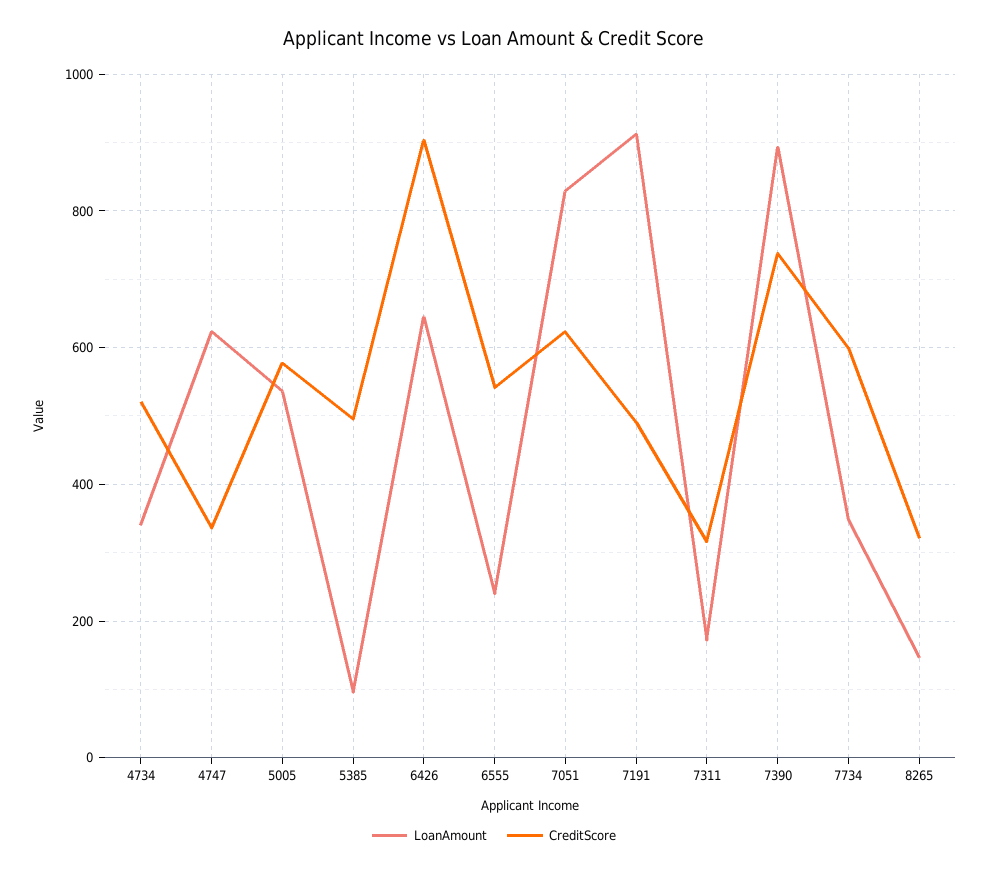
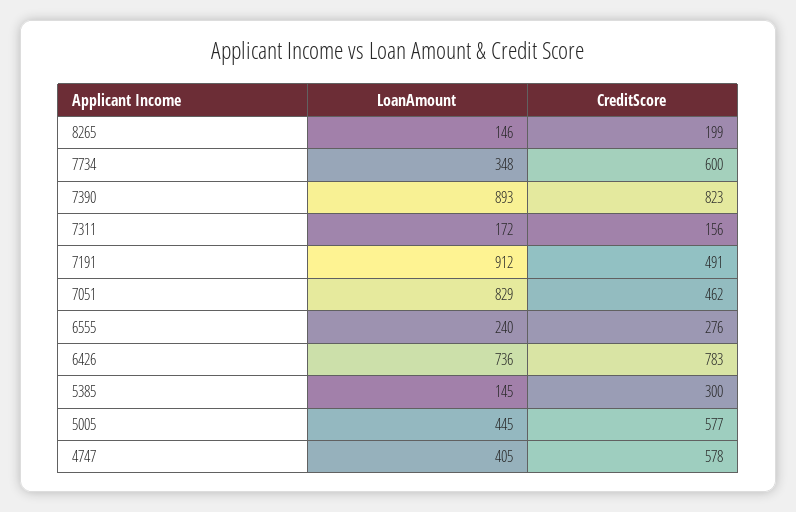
  {
    "LoanAmount": {
-     "4734": 340,
-     "4747": 620,
+     "4747": 405,
-     "5005": 540,
+     "5005": 445,
-     "5385": 100,
+     "5385": 145,
-     "6426": 640,
+     "6426": 736,
      "6555": 240,
      "7051": 829,
      "7191": 912,
      "7311": 172,
      "7390": 893,
      "7734": 348,
      "8265": 146
    },
    "CreditScore": {
-     "4734": 520,
-     "4747": 340,
+     "4747": 578,
      "5005": 577,
-     "5385": 500,
+     "5385": 300,
-     "6426": 900,
+     "6426": 783,
-     "6555": 540,
+     "6555": 276,
-     "7051": 620,
+     "7051": 462,
      "7191": 491,
-     "7311": 320,
+     "7311": 156,
-     "7390": 740,
+     "7390": 823,
      "7734": 600,
-     "8265": 320
+     "8265": 199
    }
  }

